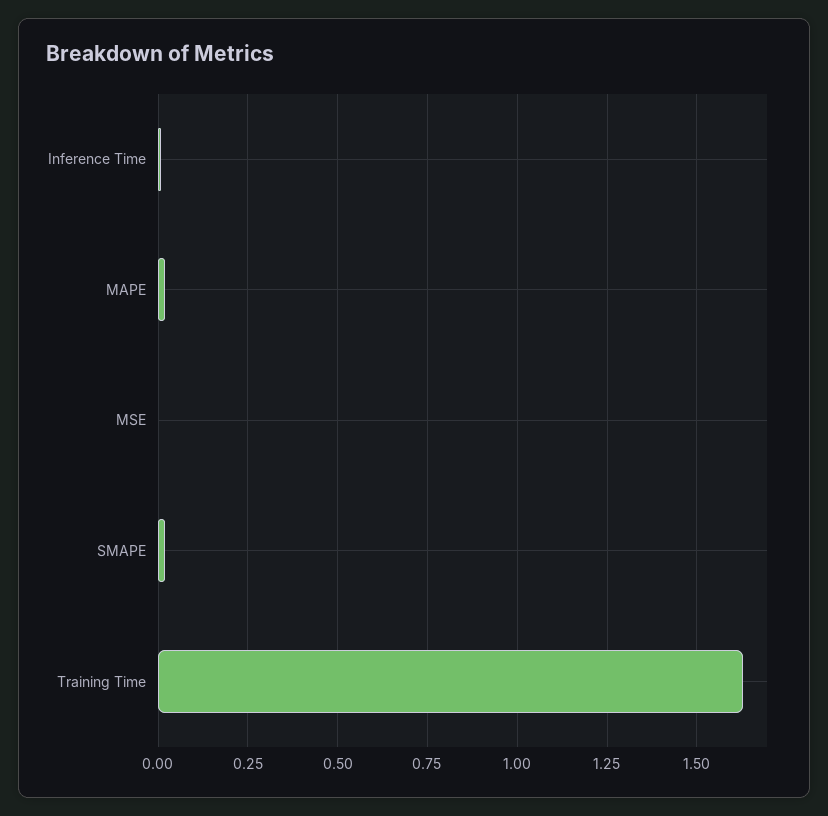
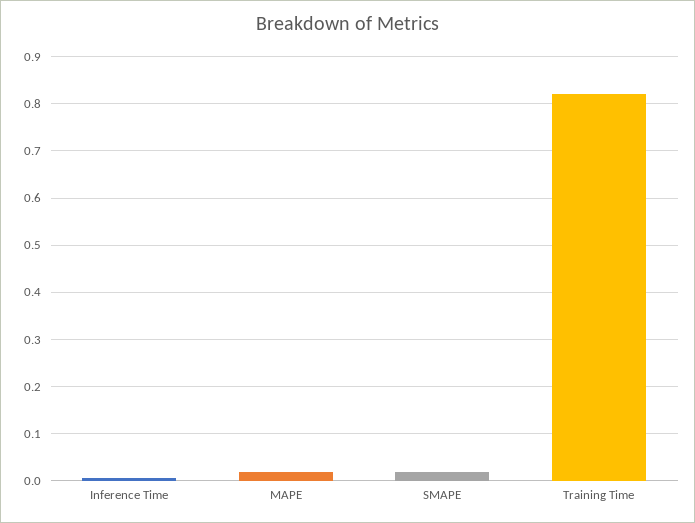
  {
    "Inference Time": 0,
    "MAPE": 0.02,
-   "MSE": 0,
    "SMAPE": 0.02,
-   "Training Time": 1.625
+   "Training Time": 0.82
  }

